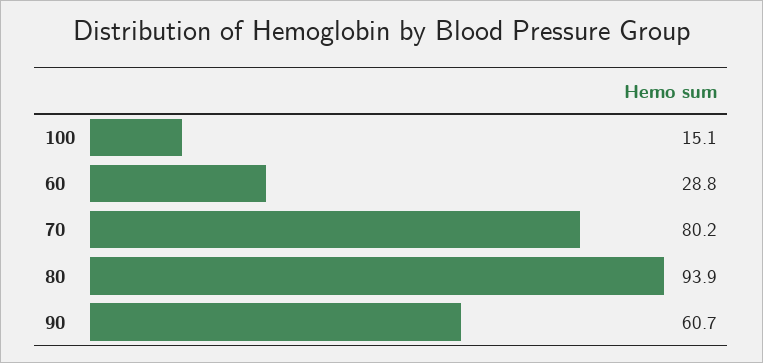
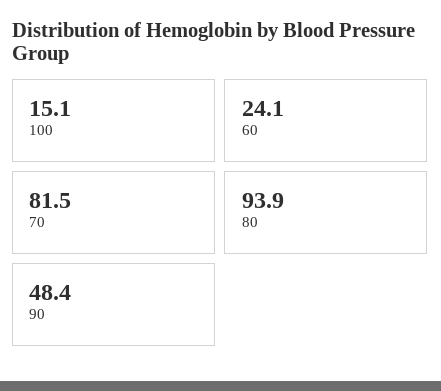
  {
    "100": 15.1,
-   "60": 28.8,
+   "60": 24.1,
-   "70": 80.2,
+   "70": 81.5,
    "80": 93.9,
-   "90": 60.7
+   "90": 48.4
  }

